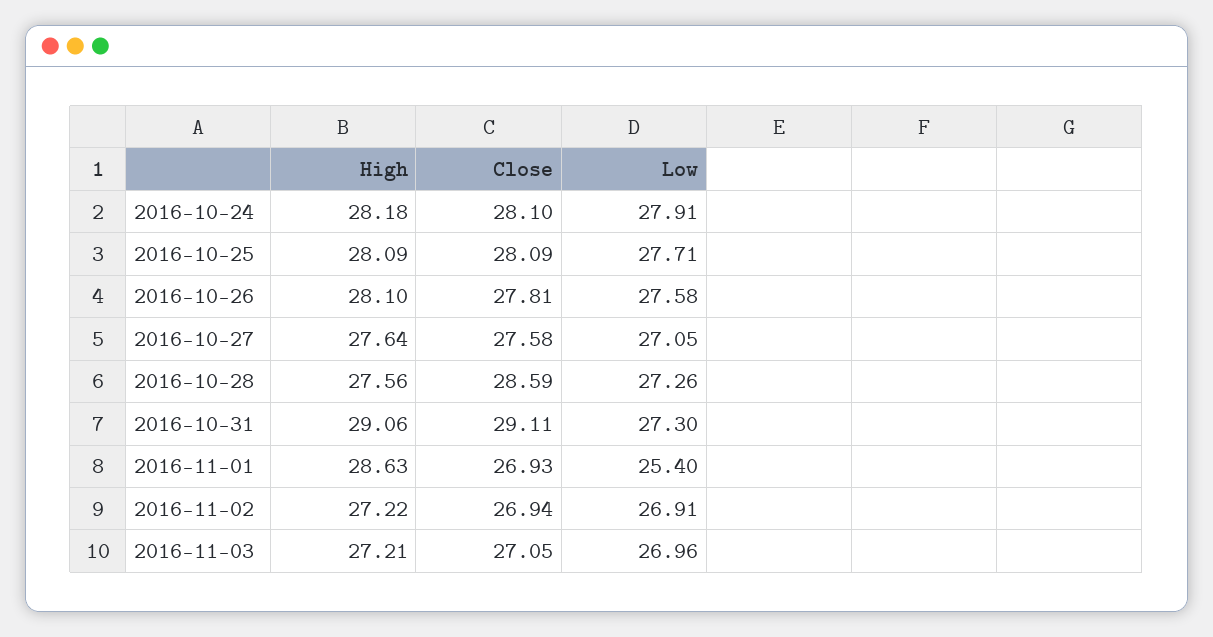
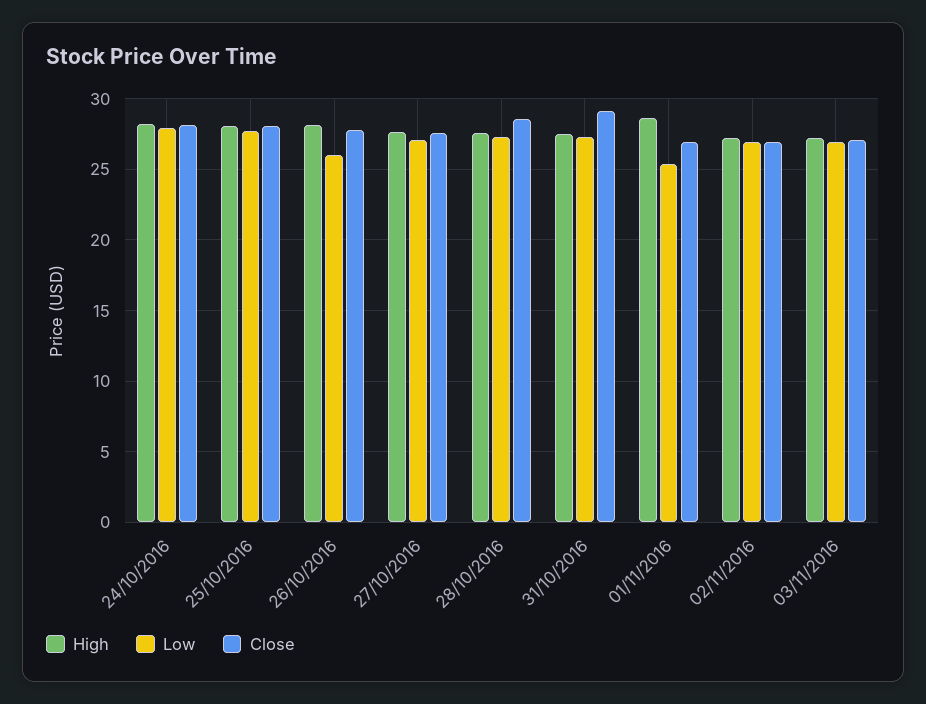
  {
    "High": {
      "2016-10-24": 28.18,
      "2016-10-25": 28.09,
      "2016-10-26": 28.1,
      "2016-10-27": 27.64,
      "2016-10-28": 27.56,
-     "2016-10-31": 29.06,
+     "2016-10-31": 27.5,
      "2016-11-01": 28.63,
      "2016-11-02": 27.22,
      "2016-11-03": 27.21
    },
    "Close": {
      "2016-10-24": 28.1,
      "2016-10-25": 28.09,
      "2016-10-26": 27.81,
      "2016-10-27": 27.58,
      "2016-10-28": 28.59,
      "2016-10-31": 29.11,
      "2016-11-01": 26.93,
      "2016-11-02": 26.94,
      "2016-11-03": 27.05
    },
    "Low": {
      "2016-10-24": 27.91,
      "2016-10-25": 27.71,
-     "2016-10-26": 27.58,
+     "2016-10-26": 26,
      "2016-10-27": 27.05,
      "2016-10-28": 27.26,
      "2016-10-31": 27.3,
      "2016-11-01": 25.4,
      "2016-11-02": 26.91,
      "2016-11-03": 26.96
    }
  }

